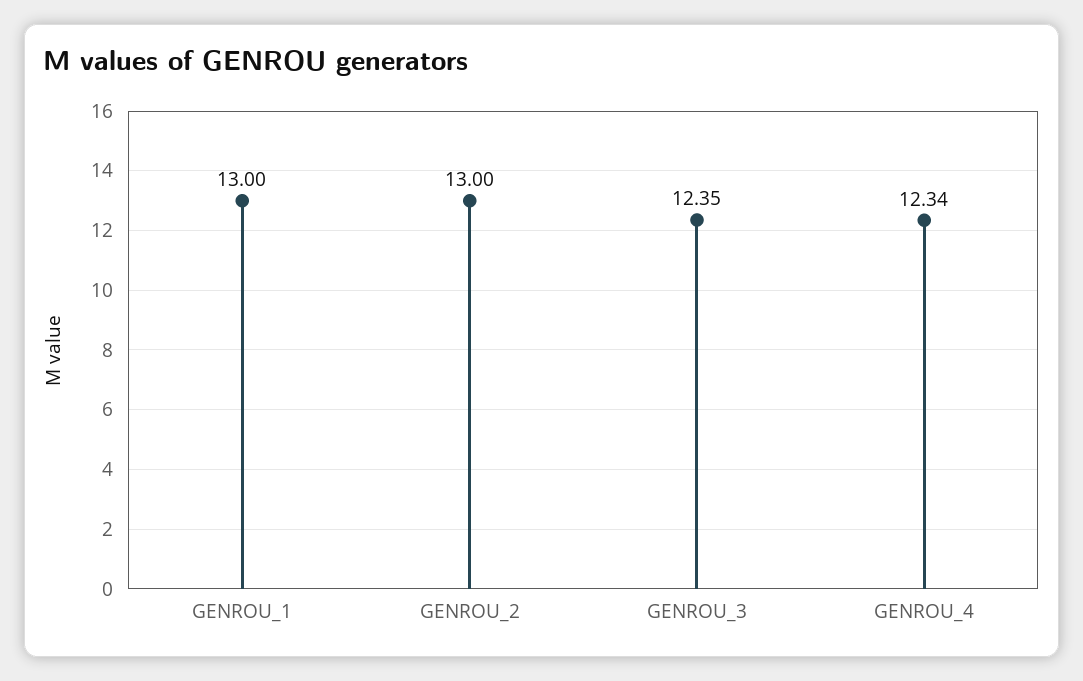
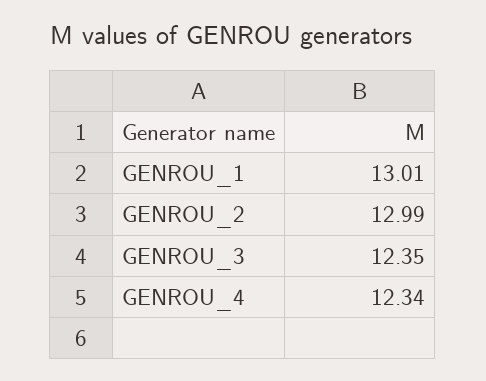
  {
-   "GENROU_1": 13,
+   "GENROU_1": 13.01,
-   "GENROU_2": 13,
+   "GENROU_2": 12.99,
    "GENROU_3": 12.35,
    "GENROU_4": 12.34
  }

